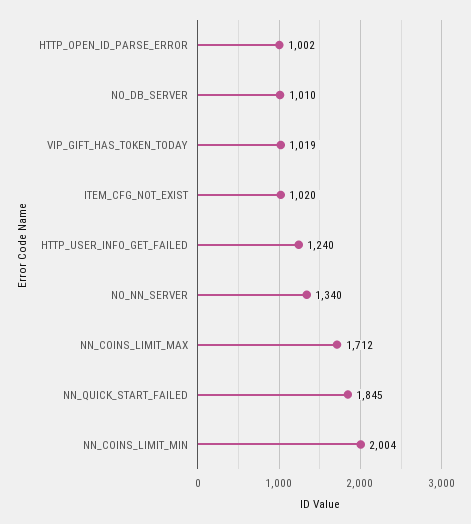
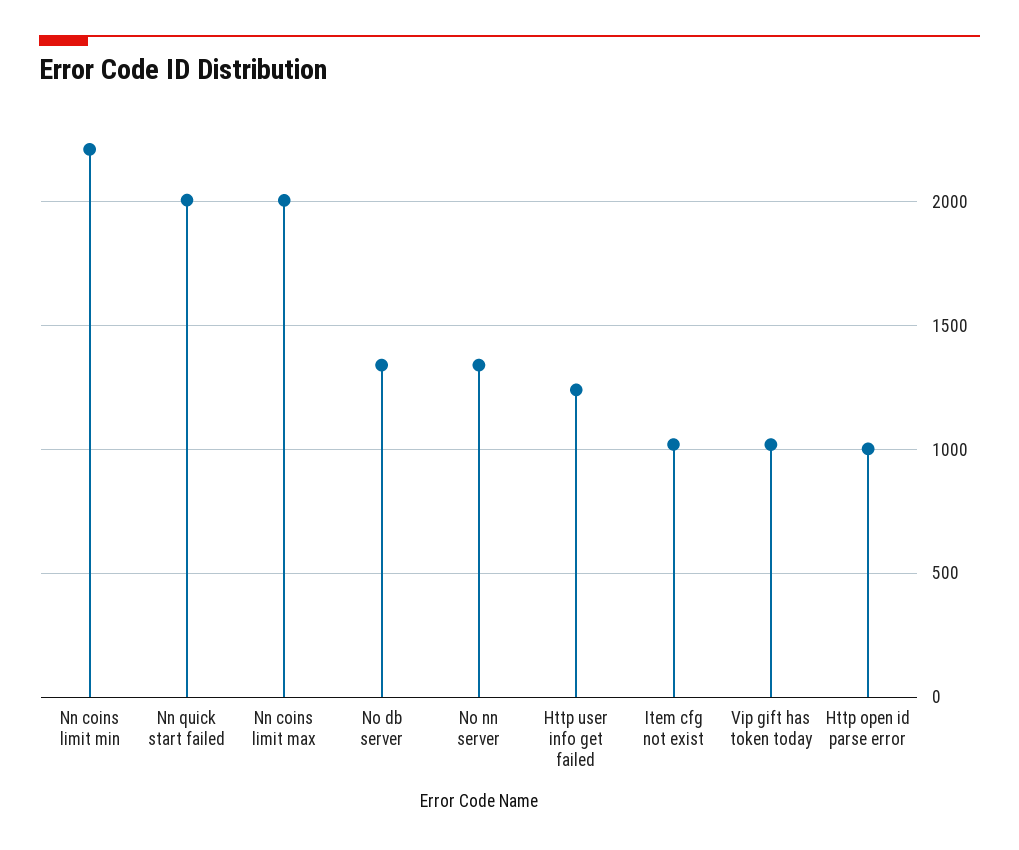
  {
    "HTTP_OPEN_ID_PARSE_ERROR": 1002,
-   "NO_DB_SERVER": 1010,
+   "NO_DB_SERVER": 1350,
    "VIP_GIFT_HAS_TOKEN_TODAY": 1019,
    "ITEM_CFG_NOT_EXIST": 1020,
    "HTTP_USER_INFO_GET_FAILED": 1240,
    "NO_NN_SERVER": 1340,
-   "NN_COINS_LIMIT_MAX": 1712,
+   "NN_COINS_LIMIT_MAX": 2000,
-   "NN_QUICK_START_FAILED": 1845,
+   "NN_QUICK_START_FAILED": 2000,
-   "NN_COINS_LIMIT_MIN": 2004
+   "NN_COINS_LIMIT_MIN": 2200
  }

